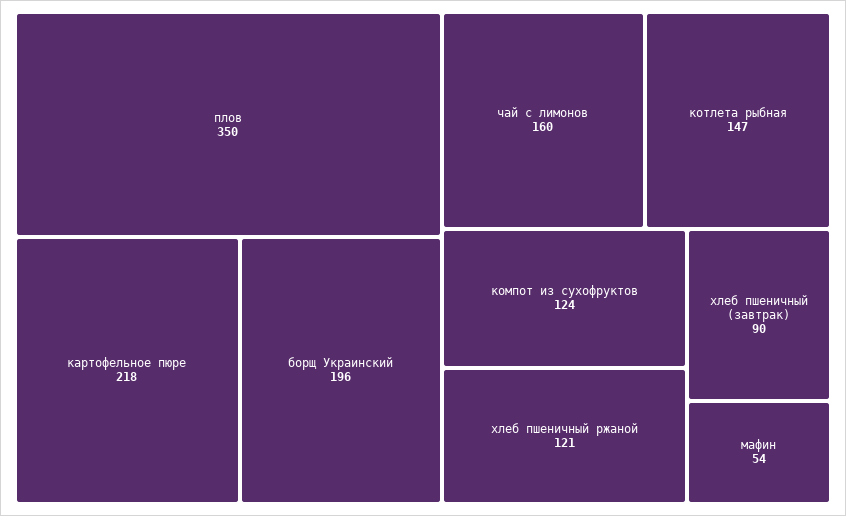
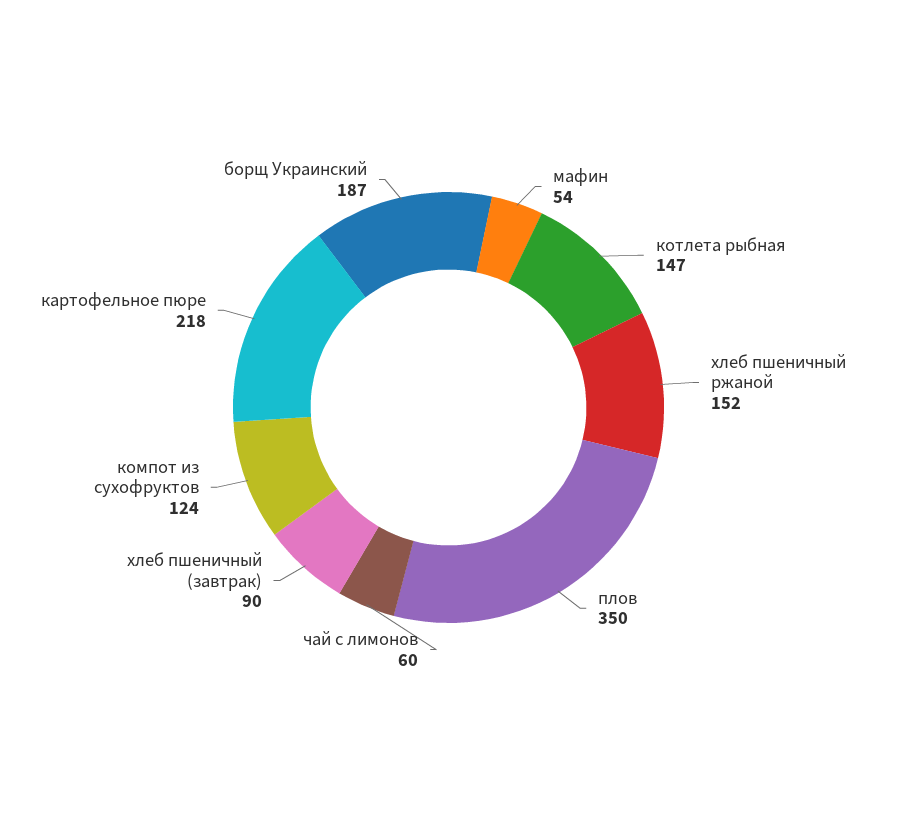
  {
    "плов": 350,
    "картофельное пюре": 218,
-   "борщ Украинский": 196,
+   "борщ Украинский": 187,
-   "чай с лимонов": 160,
+   "чай с лимонов": 60,
    "котлета рыбная": 147,
    "компот из сухофруктов": 124,
-   "хлеб пшеничный ржаной": 121,
+   "хлеб пшеничный ржаной": 152,
    "хлеб пшеничный (завтрак)": 90,
    "мафин": 54
  }

